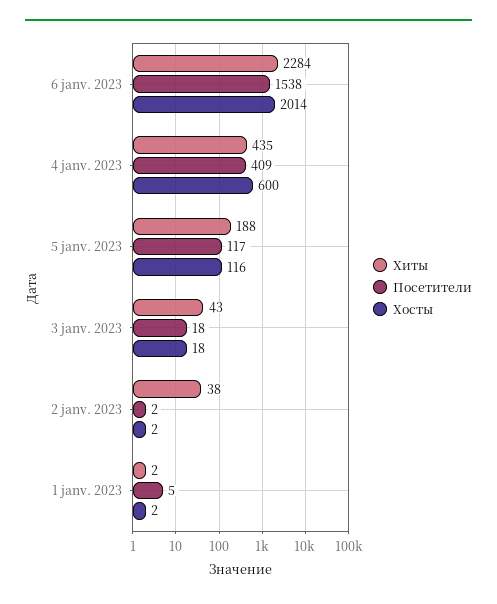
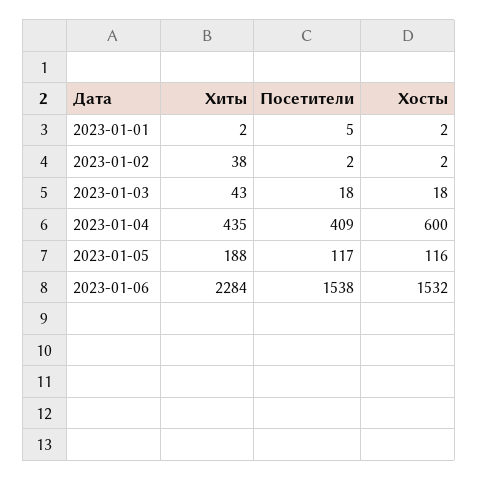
  {
    "Хиты": {
      "6 janv. 2023": 2284,
      "4 janv. 2023": 435,
      "5 janv. 2023": 188,
      "3 janv. 2023": 43,
      "2 janv. 2023": 38,
      "1 janv. 2023": 2
    },
    "Посетители": {
      "6 janv. 2023": 1538,
      "4 janv. 2023": 409,
      "5 janv. 2023": 117,
      "3 janv. 2023": 18,
      "2 janv. 2023": 2,
      "1 janv. 2023": 5
    },
    "Хосты": {
-     "6 janv. 2023": 2014,
+     "6 janv. 2023": 1532,
      "4 janv. 2023": 600,
      "5 janv. 2023": 116,
      "3 janv. 2023": 18,
      "2 janv. 2023": 2,
      "1 janv. 2023": 2
    }
  }

